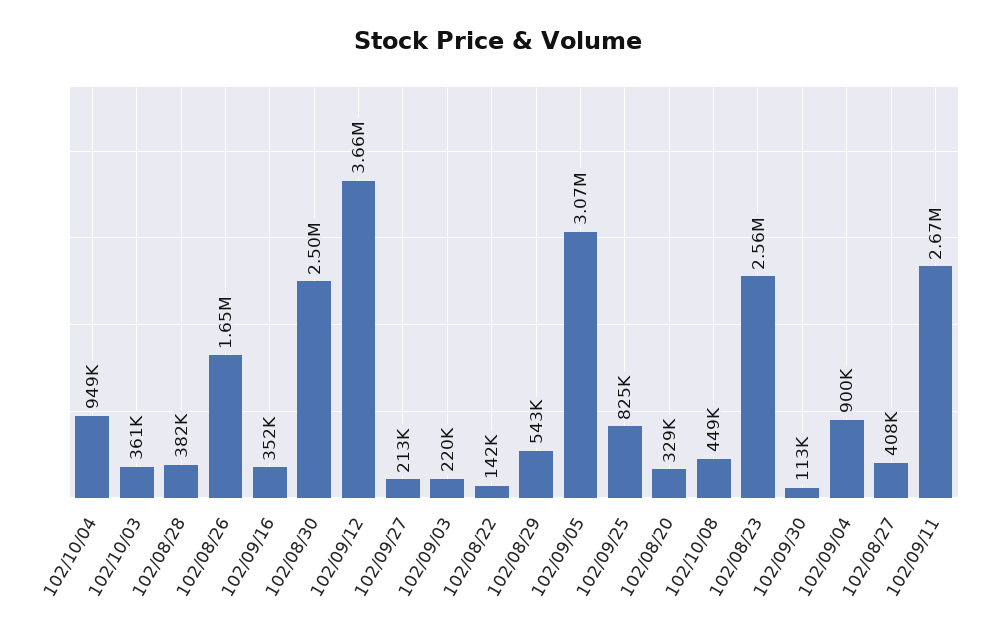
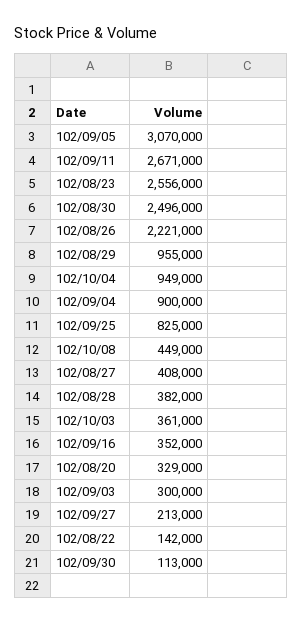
  {
    "102/10/04": 949000,
    "102/10/03": 361000,
    "102/08/28": 382000,
-   "102/08/26": 1650000,
+   "102/08/26": 2221000,
    "102/09/16": 352000,
    "102/08/30": 2496000,
-   "102/09/12": 3660000,
    "102/09/27": 213000,
-   "102/09/03": 220000,
+   "102/09/03": 300000,
    "102/08/22": 142000,
-   "102/08/29": 543000,
+   "102/08/29": 955000,
    "102/09/05": 3070000,
    "102/09/25": 825000,
    "102/08/20": 329000,
    "102/10/08": 449000,
    "102/08/23": 2556000,
    "102/09/30": 113000,
    "102/09/04": 900000,
    "102/08/27": 408000,
    "102/09/11": 2671000
  }

